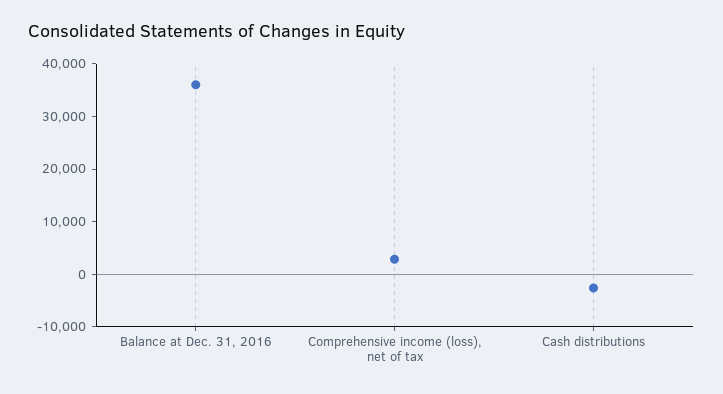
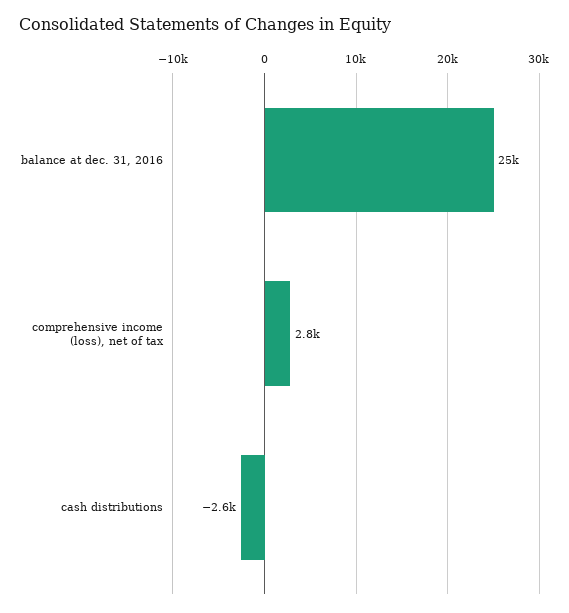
  {
-   "Balance at Dec. 31, 2016": 36000,
+   "Balance at Dec. 31, 2016": 25000,
    "Comprehensive income (loss), net of tax": 2800,
    "Cash distributions": -2600
  }

